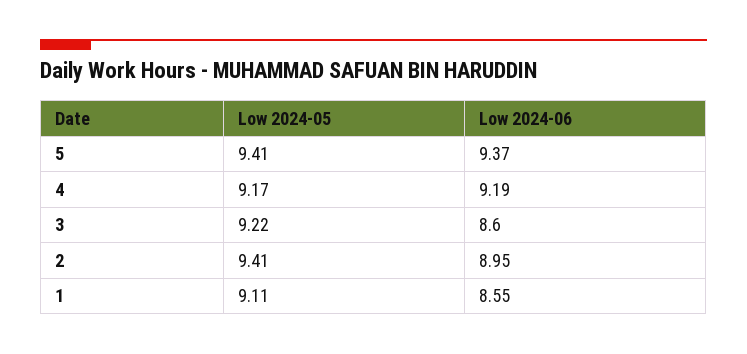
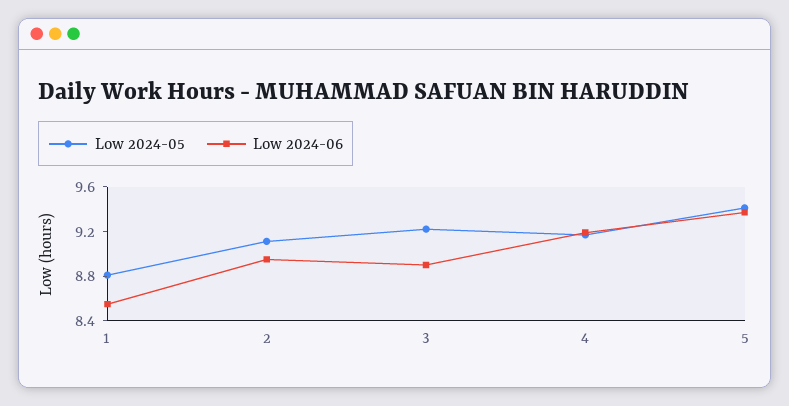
  {
    "Low 2024-05": {
      "5": 9.41,
      "4": 9.17,
      "3": 9.22,
-     "2": 9.41,
+     "2": 9.1,
-     "1": 9.11
+     "1": 8.8
    },
    "Low 2024-06": {
      "5": 9.37,
      "4": 9.19,
-     "3": 8.6,
+     "3": 8.9,
      "2": 8.95,
      "1": 8.55
    }
  }

